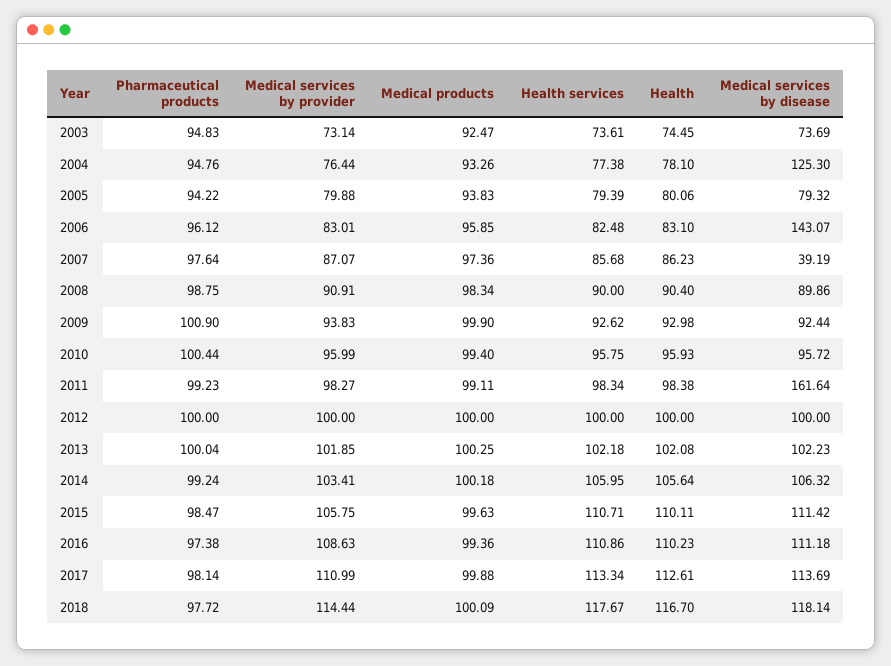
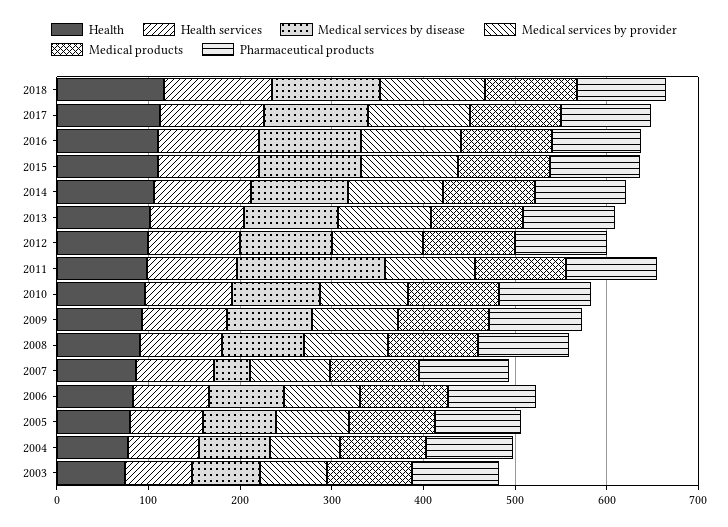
  {
    "Pharmaceutical products": {
      "2003": 94.83,
      "2004": 94.76,
      "2005": 94.22,
      "2006": 96.12,
      "2007": 97.64,
      "2008": 98.75,
      "2009": 100.9,
      "2010": 100.44,
      "2011": 99.23,
      "2012": 100,
      "2013": 100.04,
      "2014": 99.24,
      "2015": 98.47,
      "2016": 97.38,
      "2017": 98.14,
      "2018": 97.72
    },
    "Medical services by provider": {
      "2003": 73.14,
      "2004": 76.44,
      "2005": 79.88,
      "2006": 83.01,
      "2007": 87.07,
      "2008": 90.91,
      "2009": 93.83,
      "2010": 95.99,
      "2011": 98.27,
      "2012": 100,
      "2013": 101.85,
      "2014": 103.41,
      "2015": 105.75,
      "2016": 108.63,
      "2017": 110.99,
      "2018": 114.44
    },
    "Medical products": {
      "2003": 92.47,
      "2004": 93.26,
      "2005": 93.83,
      "2006": 95.85,
      "2007": 97.36,
      "2008": 98.34,
      "2009": 99.9,
      "2010": 99.4,
      "2011": 99.11,
      "2012": 100,
      "2013": 100.25,
      "2014": 100.18,
      "2015": 99.63,
      "2016": 99.36,
      "2017": 99.88,
      "2018": 100.09
    },
    "Health services": {
      "2003": 73.61,
      "2004": 77.38,
      "2005": 79.39,
      "2006": 82.48,
      "2007": 85.68,
      "2008": 90,
      "2009": 92.62,
      "2010": 95.75,
      "2011": 98.34,
      "2012": 100,
      "2013": 102.18,
      "2014": 105.95,
      "2015": 110.71,
      "2016": 110.86,
      "2017": 113.34,
      "2018": 117.67
    },
    "Health": {
      "2003": 74.45,
      "2004": 78.1,
      "2005": 80.06,
      "2006": 83.1,
      "2007": 86.23,
      "2008": 90.4,
      "2009": 92.98,
      "2010": 95.93,
      "2011": 98.38,
      "2012": 100,
      "2013": 102.08,
      "2014": 105.64,
      "2015": 110.11,
      "2016": 110.23,
      "2017": 112.61,
      "2018": 116.7
    },
    "Medical services by disease": {
      "2003": 73.69,
-     "2004": 125.3,
+     "2004": 80,
      "2005": 79.32,
-     "2006": 143.07,
+     "2006": 80,
      "2007": 39.19,
      "2008": 89.86,
      "2009": 92.44,
      "2010": 95.72,
      "2011": 161.64,
      "2012": 100,
      "2013": 102.23,
      "2014": 106.32,
      "2015": 111.42,
      "2016": 111.18,
      "2017": 113.69,
      "2018": 118.14
    }
  }

